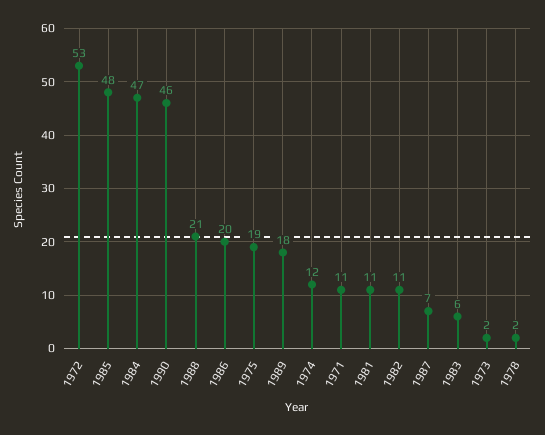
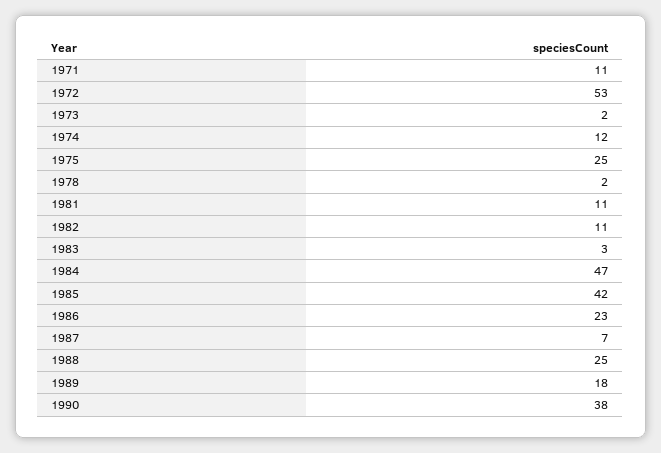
  {
    "1972": 53,
-   "1985": 48,
+   "1985": 42,
    "1984": 47,
-   "1990": 46,
+   "1990": 38,
-   "1988": 21,
+   "1988": 25,
-   "1986": 20,
+   "1986": 23,
-   "1975": 19,
+   "1975": 25,
    "1989": 18,
    "1974": 12,
    "1971": 11,
    "1981": 11,
    "1982": 11,
    "1987": 7,
-   "1983": 6,
+   "1983": 3,
    "1973": 2,
    "1978": 2
  }

